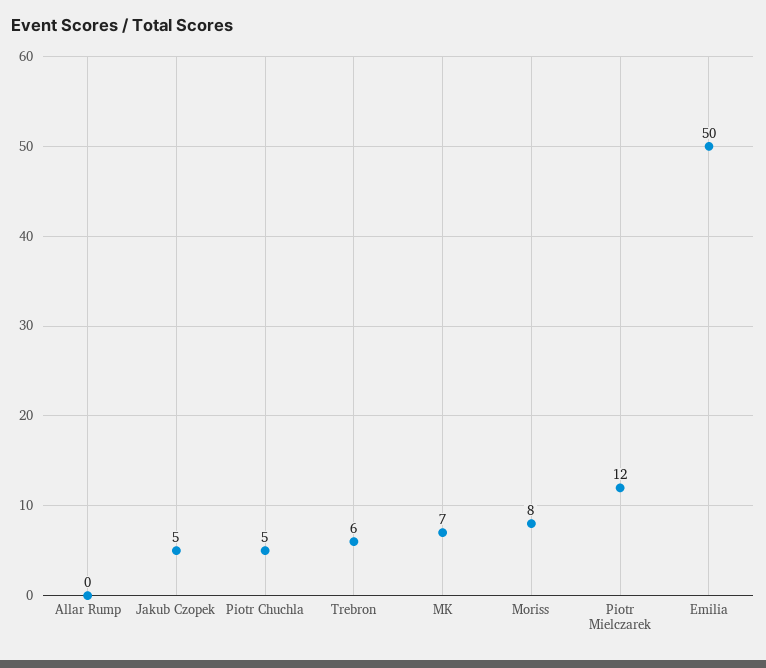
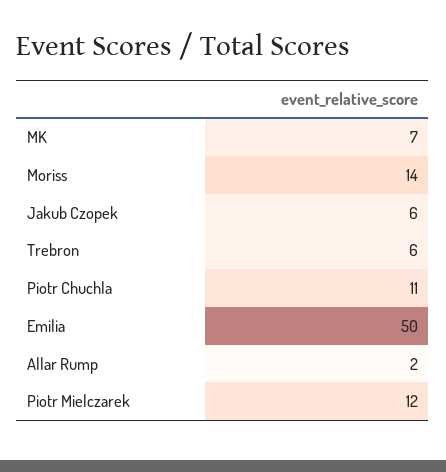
  {
-   "Allar Rump": 0,
+   "Allar Rump": 2,
-   "Jakub Czopek": 5,
+   "Jakub Czopek": 6,
-   "Piotr Chuchla": 5,
+   "Piotr Chuchla": 11,
    "Trebron": 6,
    "MK": 7,
-   "Moriss": 8,
+   "Moriss": 14,
    "Piotr Mielczarek": 12,
    "Emilia": 50
  }

